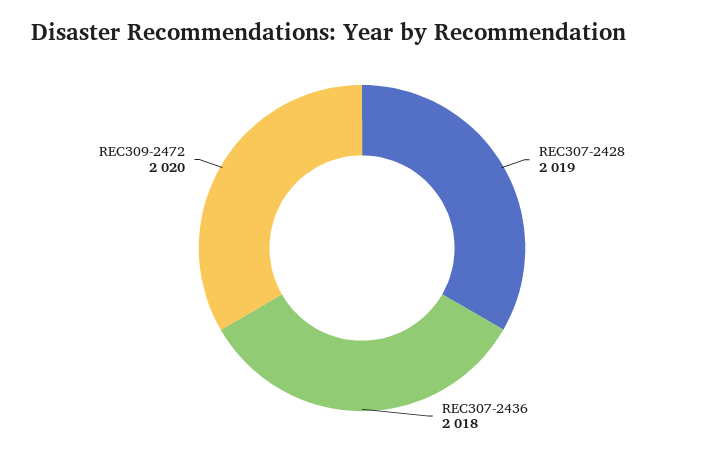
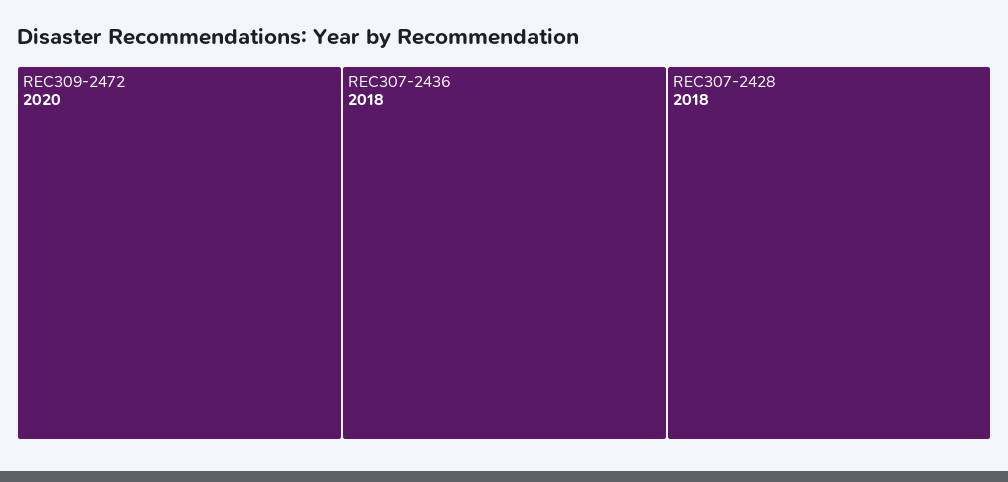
  {
-   "REC307-2428": 2019,
+   "REC307-2428": 2018,
    "REC307-2436": 2018,
    "REC309-2472": 2020
  }

